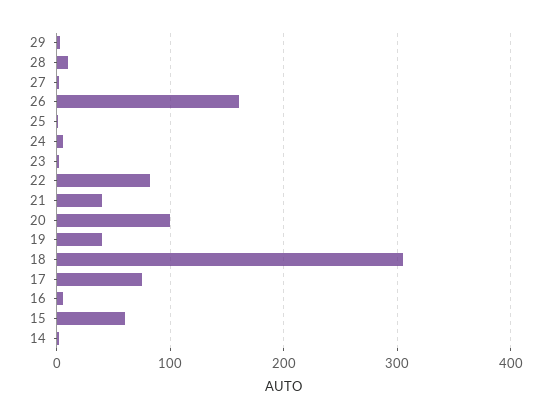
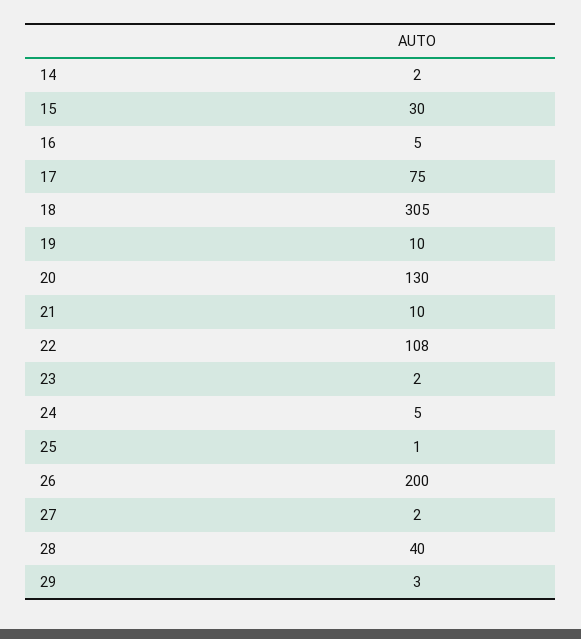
  {
    "29": 3,
-   "28": 10,
+   "28": 40,
    "27": 2,
-   "26": 160,
+   "26": 200,
    "25": 1,
    "24": 5,
    "23": 2,
-   "22": 80,
+   "22": 108,
-   "21": 40,
+   "21": 10,
-   "20": 100,
+   "20": 130,
-   "19": 40,
+   "19": 10,
    "18": 305,
    "17": 75,
    "16": 5,
-   "15": 60,
+   "15": 30,
    "14": 2
  }

